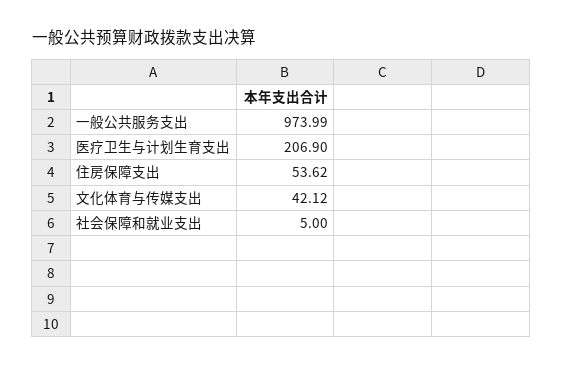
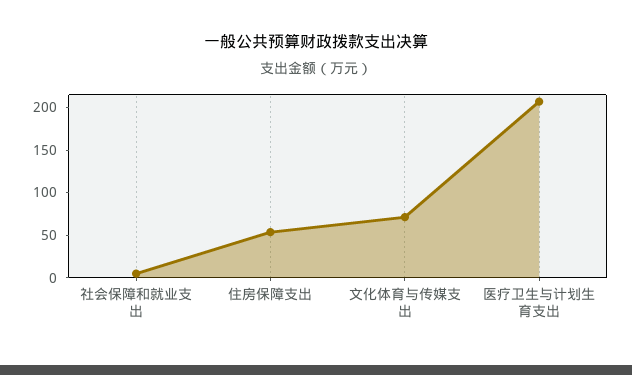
  {
-   "一般公共服务支出": 973.99,
    "医疗卫生与计划生育支出": 206.9,
    "住房保障支出": 53.62,
-   "文化体育与传媒支出": 42.12,
+   "文化体育与传媒支出": 70,
    "社会保障和就业支出": 5
  }

